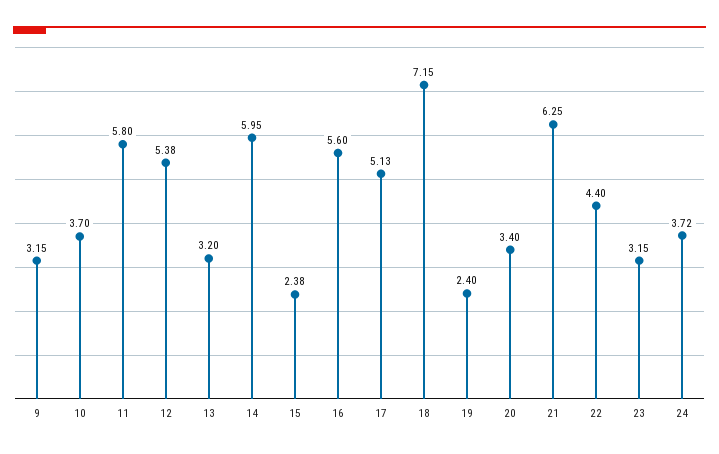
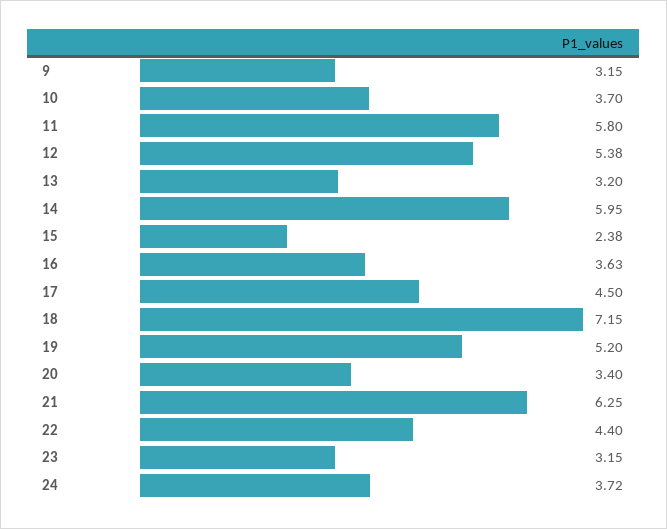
  {
    "9": 3.15,
    "10": 3.7,
    "11": 5.8,
    "12": 5.38,
    "13": 3.2,
    "14": 5.95,
    "15": 2.38,
-   "16": 5.6,
+   "16": 3.63,
-   "17": 5.13,
+   "17": 4.5,
    "18": 7.15,
-   "19": 2.4,
+   "19": 5.2,
    "20": 3.4,
    "21": 6.25,
    "22": 4.4,
    "23": 3.15,
    "24": 3.72
  }

